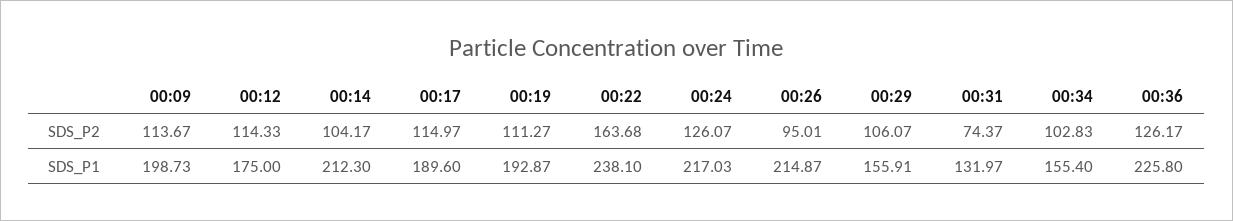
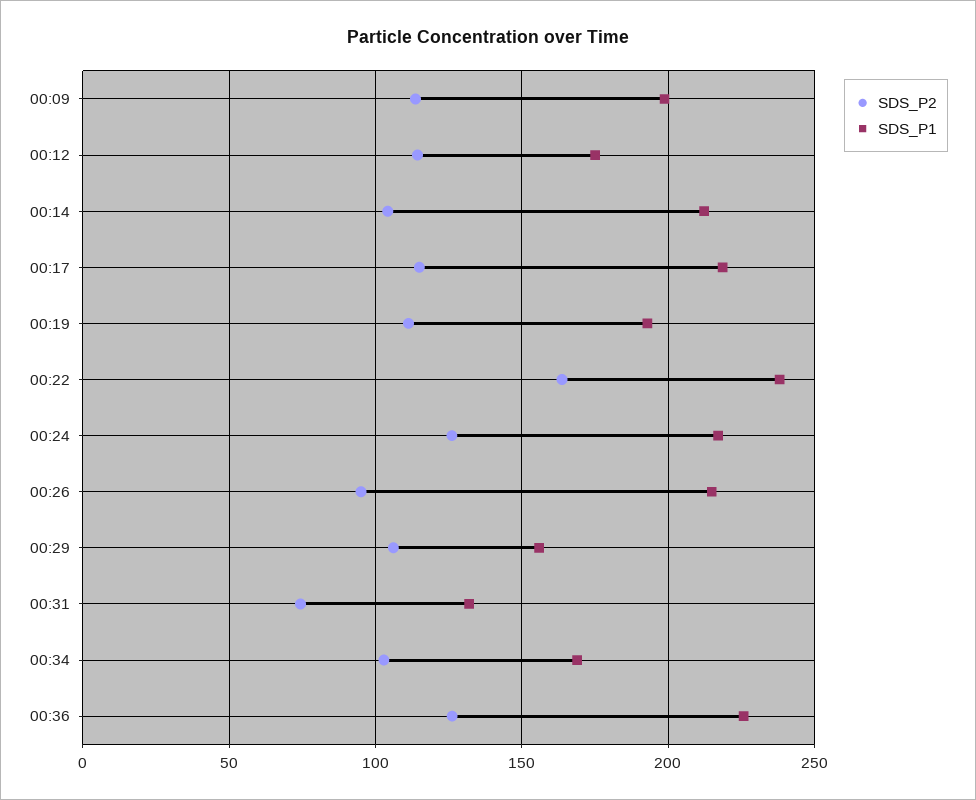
  {
    "SDS_P2": {
      "00:09": 113.67,
      "00:12": 114.33,
      "00:14": 104.17,
      "00:17": 114.97,
      "00:19": 111.27,
      "00:22": 163.68,
      "00:24": 126.07,
      "00:26": 95.01,
      "00:29": 106.07,
      "00:31": 74.37,
      "00:34": 102.83,
      "00:36": 126.17
    },
    "SDS_P1": {
      "00:09": 198.73,
      "00:12": 175,
      "00:14": 212.3,
-     "00:17": 189.6,
+     "00:17": 220,
      "00:19": 192.87,
      "00:22": 238.1,
      "00:24": 217.03,
      "00:26": 214.87,
      "00:29": 155.91,
      "00:31": 131.97,
-     "00:34": 155.4,
+     "00:34": 170,
      "00:36": 225.8
    }
  }

